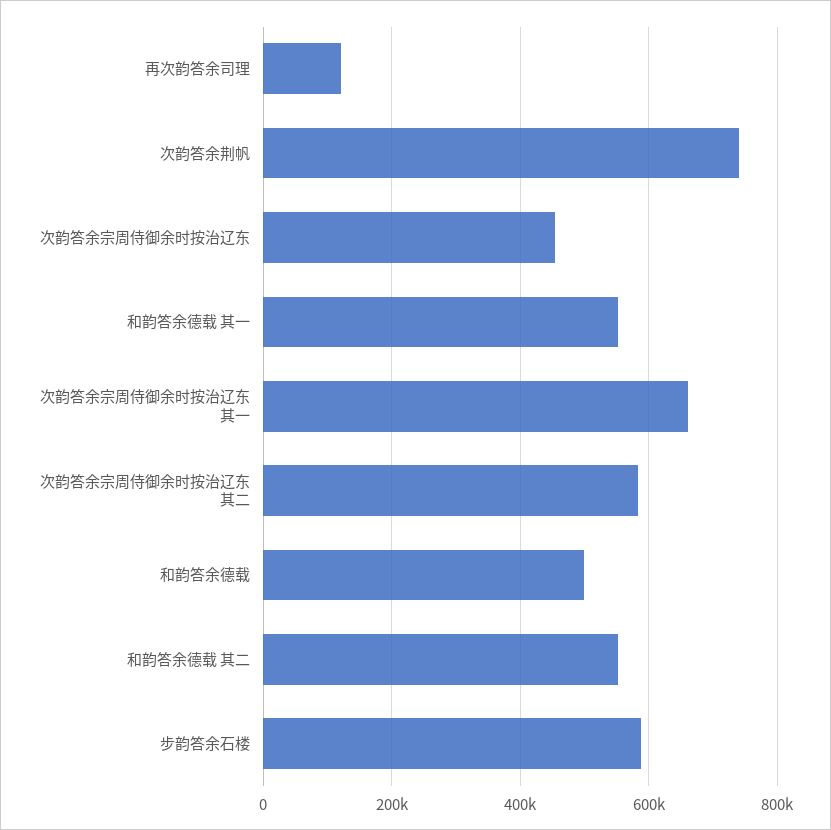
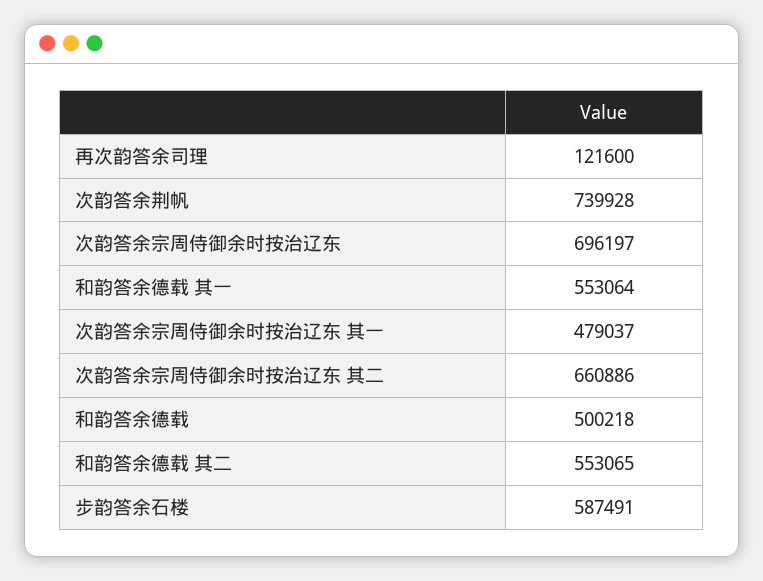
  {
    "再次韵答余司理": 121600,
    "次韵答余荆帆": 739928,
-   "次韵答余宗周侍御余时按治辽东": 460000,
+   "次韵答余宗周侍御余时按治辽东": 696197,
    "和韵答余德载 其一": 553064,
-   "次韵答余宗周侍御余时按治辽东 其一": 660000,
+   "次韵答余宗周侍御余时按治辽东 其一": 479037,
-   "次韵答余宗周侍御余时按治辽东 其二": 580000,
+   "次韵答余宗周侍御余时按治辽东 其二": 660886,
    "和韵答余德载": 500218,
    "和韵答余德载 其二": 553065,
    "步韵答余石楼": 587491
  }

